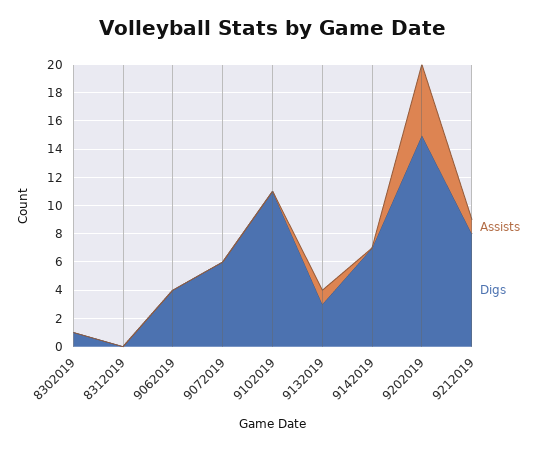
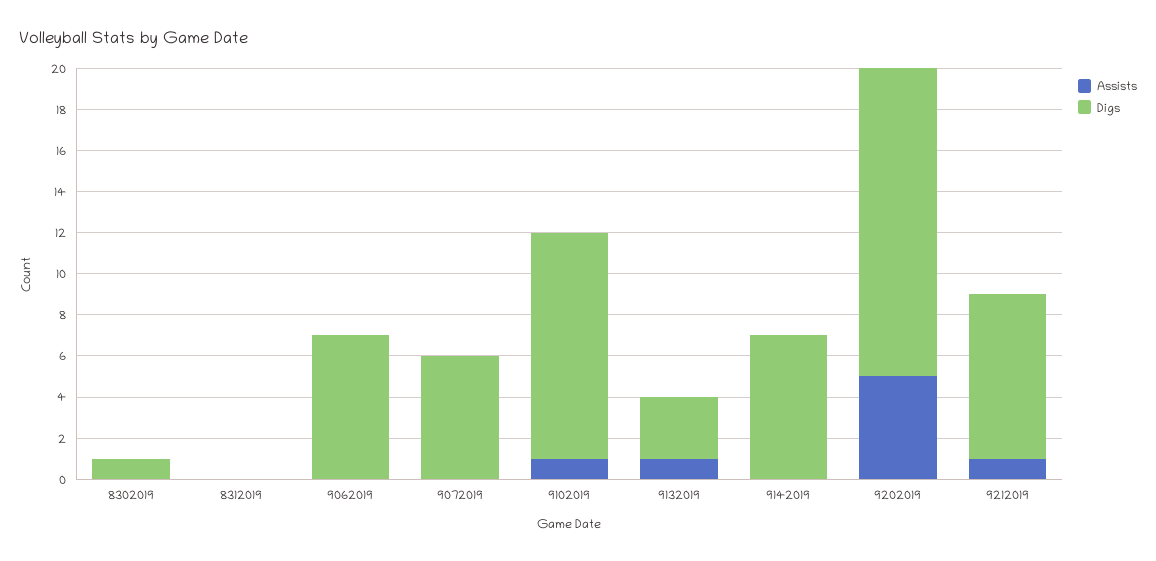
  {
    "Assists": {
      "8302019": 0,
      "8312019": 0,
      "9062019": 0,
      "9072019": 0,
-     "9102019": 0,
+     "9102019": 1,
      "9132019": 1,
      "9142019": 0,
      "9202019": 5,
      "9212019": 1
    },
    "Digs": {
      "8302019": 1,
      "8312019": 0,
-     "9062019": 4,
+     "9062019": 7,
      "9072019": 6,
      "9102019": 11,
      "9132019": 3,
      "9142019": 7,
      "9202019": 15,
      "9212019": 8
    }
  }

